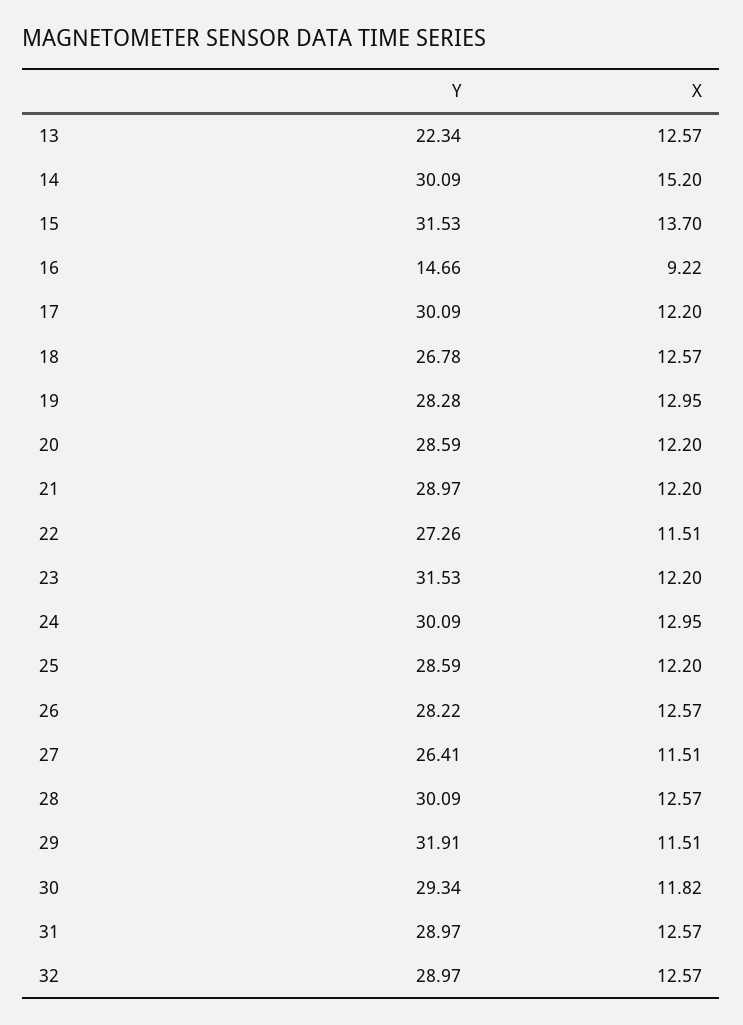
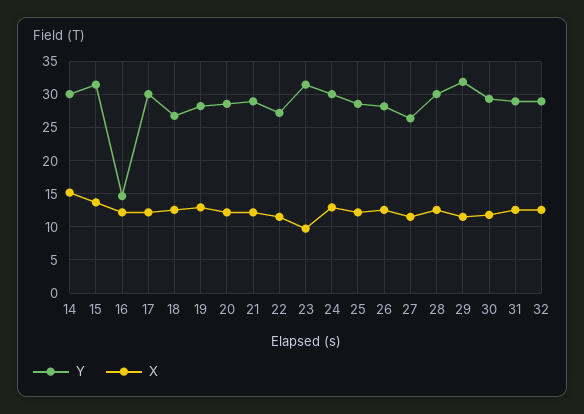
  {
    "Y": {
-     "13": 22.34,
      "14": 30.09,
      "15": 31.53,
      "16": 14.66,
      "17": 30.09,
      "18": 26.78,
      "19": 28.28,
      "20": 28.59,
      "21": 28.97,
      "22": 27.26,
      "23": 31.53,
      "24": 30.09,
      "25": 28.59,
      "26": 28.22,
      "27": 26.41,
      "28": 30.09,
      "29": 31.91,
      "30": 29.34,
      "31": 28.97,
      "32": 28.97
    },
    "X": {
-     "13": 12.57,
      "14": 15.2,
      "15": 13.7,
-     "16": 9.22,
+     "16": 12,
      "17": 12.2,
      "18": 12.57,
      "19": 12.95,
      "20": 12.2,
      "21": 12.2,
      "22": 11.51,
-     "23": 12.2,
+     "23": 10,
      "24": 12.95,
      "25": 12.2,
      "26": 12.57,
      "27": 11.51,
      "28": 12.57,
      "29": 11.51,
      "30": 11.82,
      "31": 12.57,
      "32": 12.57
    }
  }

